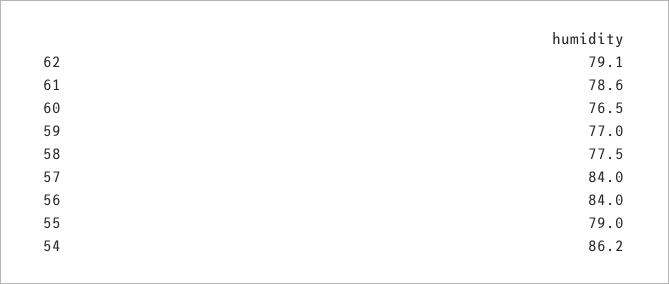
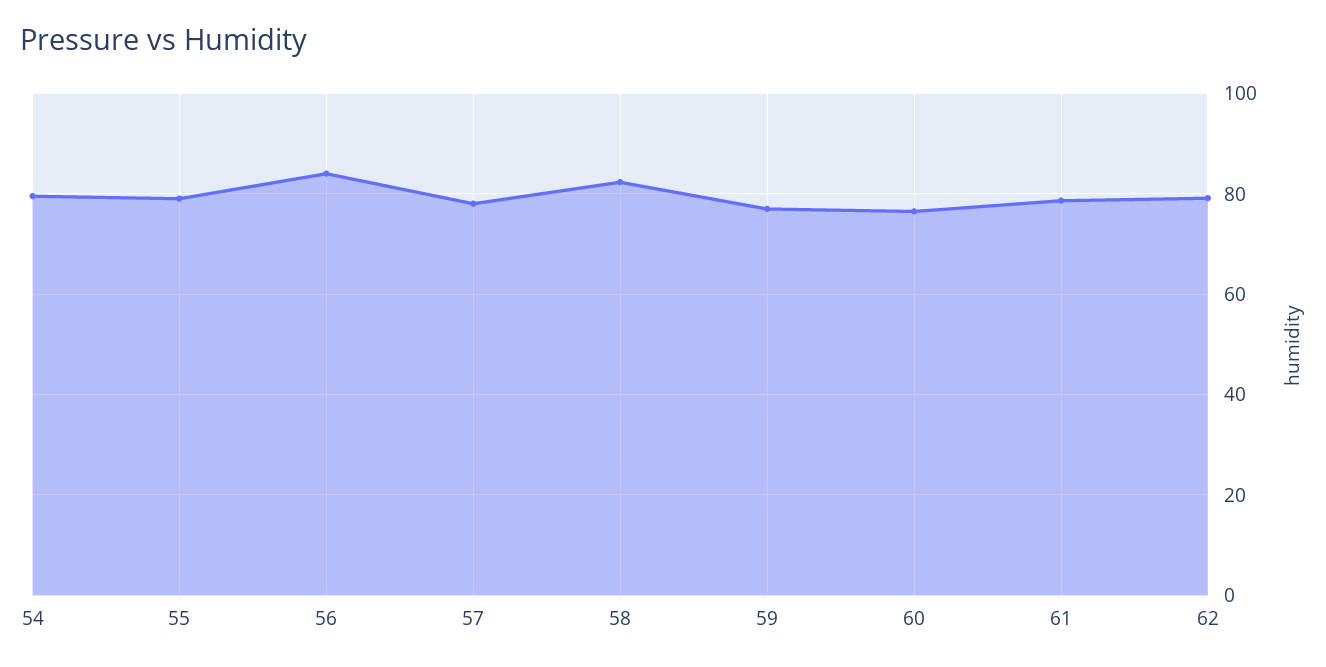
  {
    "62": 79.1,
    "61": 78.6,
    "60": 76.5,
    "59": 77,
-   "58": 77.5,
+   "58": 82,
-   "57": 84,
+   "57": 78,
    "56": 84,
    "55": 79,
-   "54": 86.2
+   "54": 80
  }

